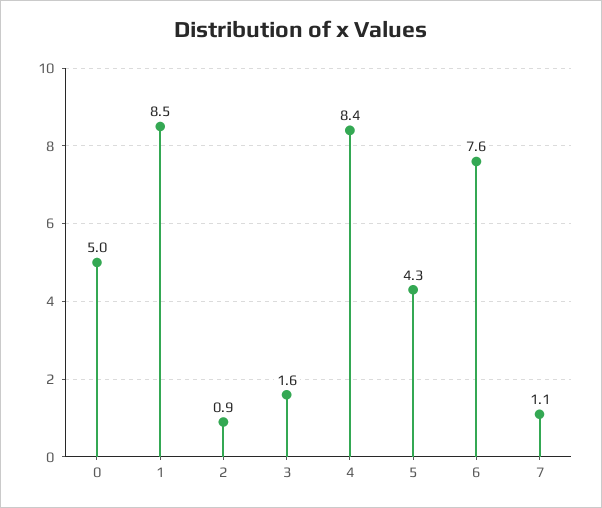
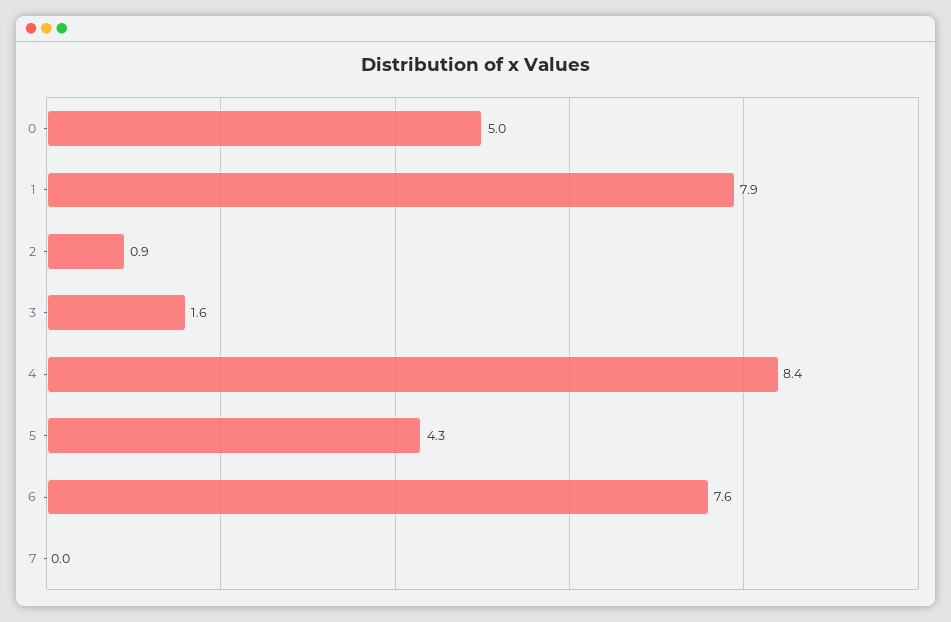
  {
    "0": 5,
-   "1": 8.5,
+   "1": 7.9,
    "2": 0.9,
    "3": 1.6,
    "4": 8.4,
    "5": 4.3,
    "6": 7.6,
-   "7": 1.1
+   "7": 0
  }

